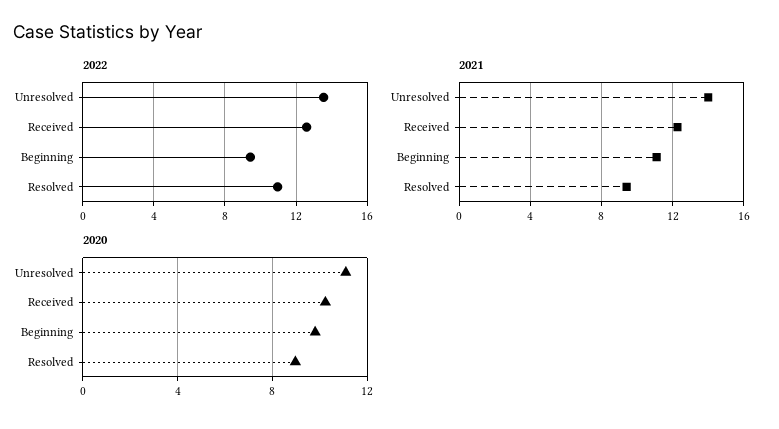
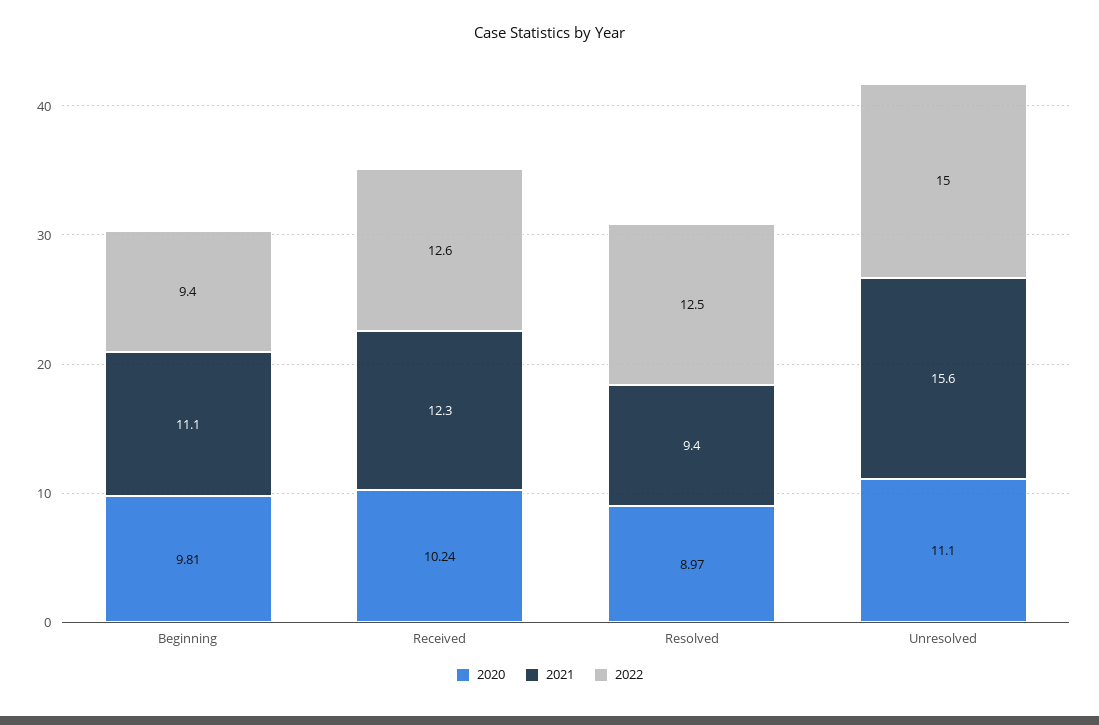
  {
    "2022": {
-     "Unresolved": 13.5,
+     "Unresolved": 15,
      "Received": 12.6,
      "Beginning": 9.4,
-     "Resolved": 11
+     "Resolved": 12.5
    },
    "2021": {
-     "Unresolved": 14,
+     "Unresolved": 15.6,
      "Received": 12.3,
      "Beginning": 11.1,
      "Resolved": 9.4
    },
    "2020": {
      "Unresolved": 11.1,
      "Received": 10.24,
      "Beginning": 9.81,
      "Resolved": 8.97
    }
  }

